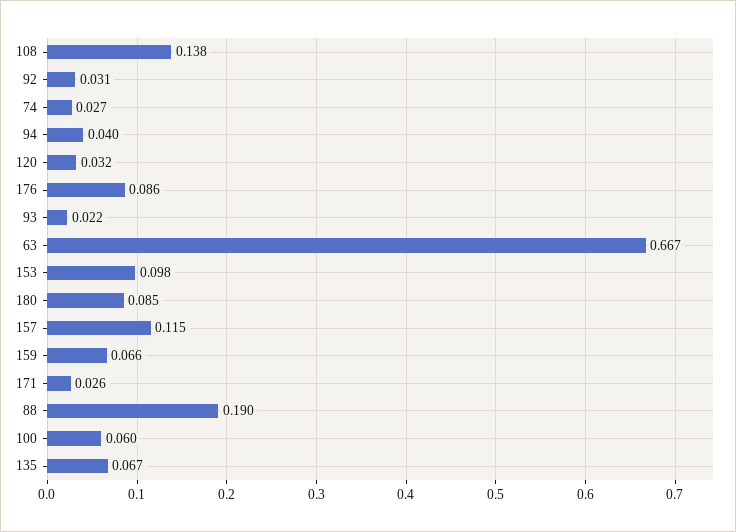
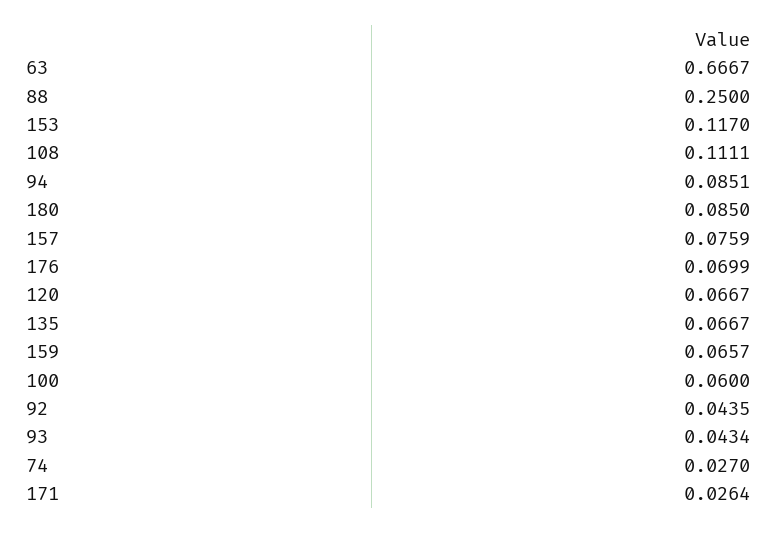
  {
-   "108": 0.138,
+   "108": 0.1111,
-   "92": 0.031,
+   "92": 0.0435,
    "74": 0.027,
-   "94": 0.04,
+   "94": 0.0851,
-   "120": 0.032,
+   "120": 0.0667,
-   "176": 0.086,
+   "176": 0.0699,
-   "93": 0.022,
+   "93": 0.0434,
    "63": 0.6667,
-   "153": 0.098,
+   "153": 0.117,
    "180": 0.085,
-   "157": 0.115,
+   "157": 0.0759,
    "159": 0.0657,
    "171": 0.0264,
-   "88": 0.19,
+   "88": 0.25,
    "100": 0.06,
    "135": 0.0667
  }

